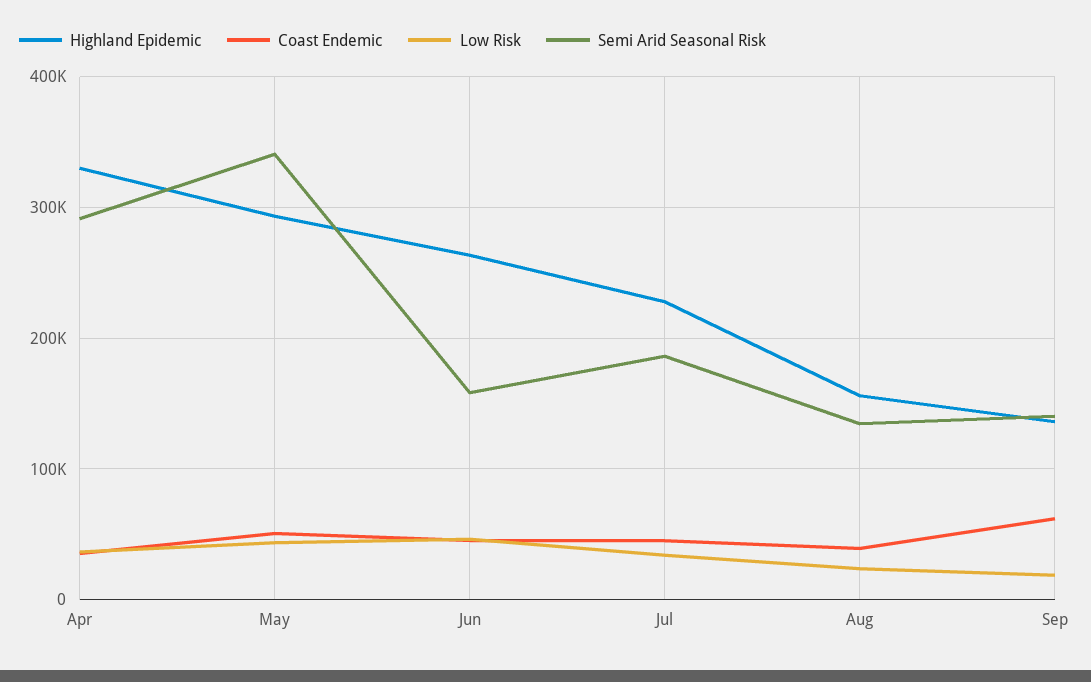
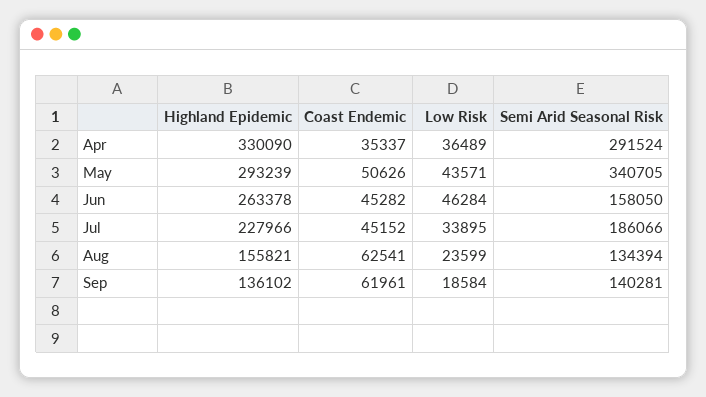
  {
    "Highland Epidemic": {
      "Apr": 330090,
      "May": 293239,
      "Jun": 263378,
      "Jul": 227966,
      "Aug": 155821,
      "Sep": 136102
    },
    "Coast Endemic": {
      "Apr": 35337,
      "May": 50626,
      "Jun": 45282,
      "Jul": 45152,
-     "Aug": 40000,
+     "Aug": 62541,
      "Sep": 61961
    },
    "Low Risk": {
      "Apr": 36489,
      "May": 43571,
      "Jun": 46284,
      "Jul": 33895,
      "Aug": 23599,
      "Sep": 18584
    },
    "Semi Arid Seasonal Risk": {
      "Apr": 291524,
      "May": 340705,
      "Jun": 158050,
      "Jul": 186066,
      "Aug": 134394,
      "Sep": 140281
    }
  }

